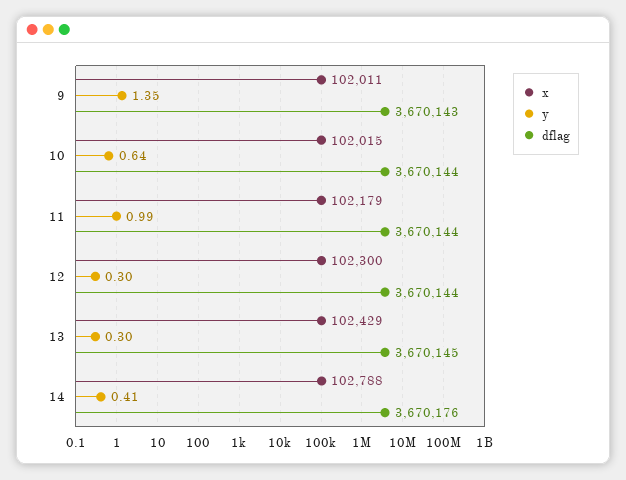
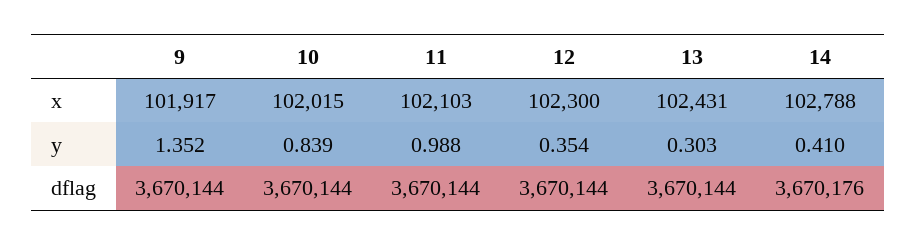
  {
    "x": {
-     "9": 102011,
+     "9": 101917,
      "10": 102015,
-     "11": 102179,
+     "11": 102103,
      "12": 102300,
-     "13": 102429,
+     "13": 102431,
      "14": 102788
    },
    "y": {
      "9": 1.352,
-     "10": 0.64,
+     "10": 0.839,
      "11": 0.988,
-     "12": 0.3,
+     "12": 0.354,
      "13": 0.303,
      "14": 0.41
    },
    "dflag": {
-     "9": 3670143,
+     "9": 3670144,
      "10": 3670144,
      "11": 3670144,
      "12": 3670144,
-     "13": 3670145,
+     "13": 3670144,
      "14": 3670176
    }
  }

